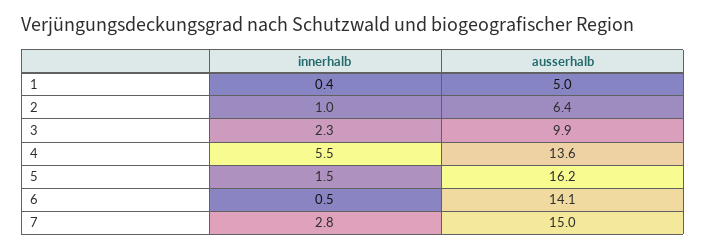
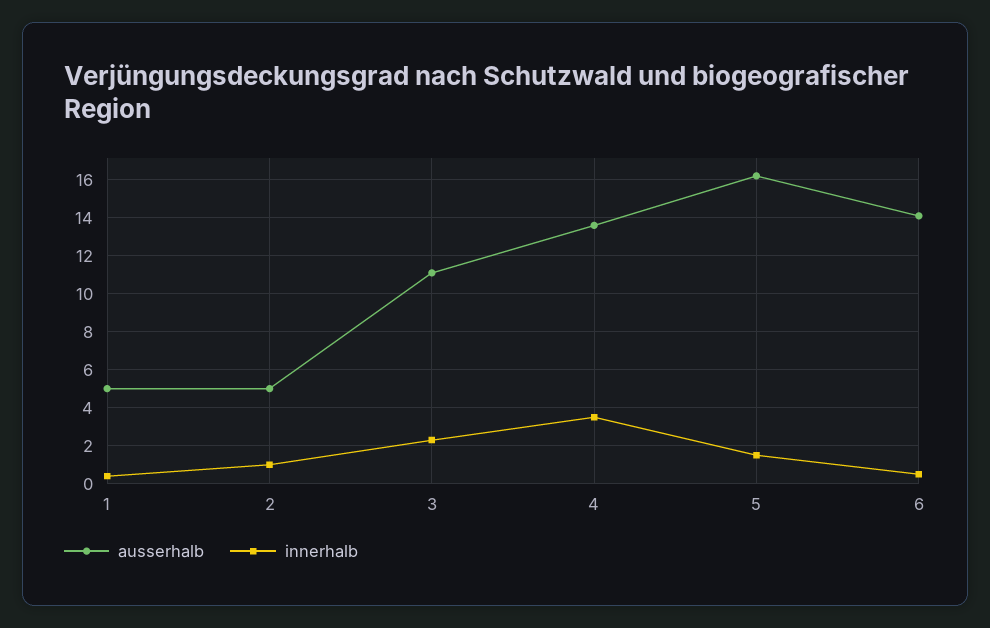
  {
    "innerhalb": {
      "1": 0.4,
      "2": 1,
      "3": 2.3,
-     "4": 5.5,
+     "4": 3.5,
      "5": 1.5,
-     "6": 0.5,
+     "6": 0.5
-     "7": 2.8
    },
    "ausserhalb": {
      "1": 5,
-     "2": 6.4,
+     "2": 5,
-     "3": 9.9,
+     "3": 11,
      "4": 13.6,
      "5": 16.2,
-     "6": 14.1,
+     "6": 14.1
-     "7": 15
    }
  }

